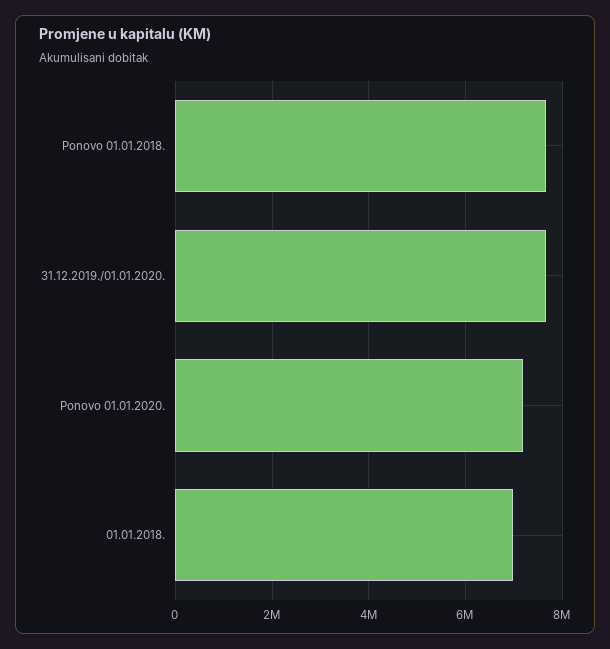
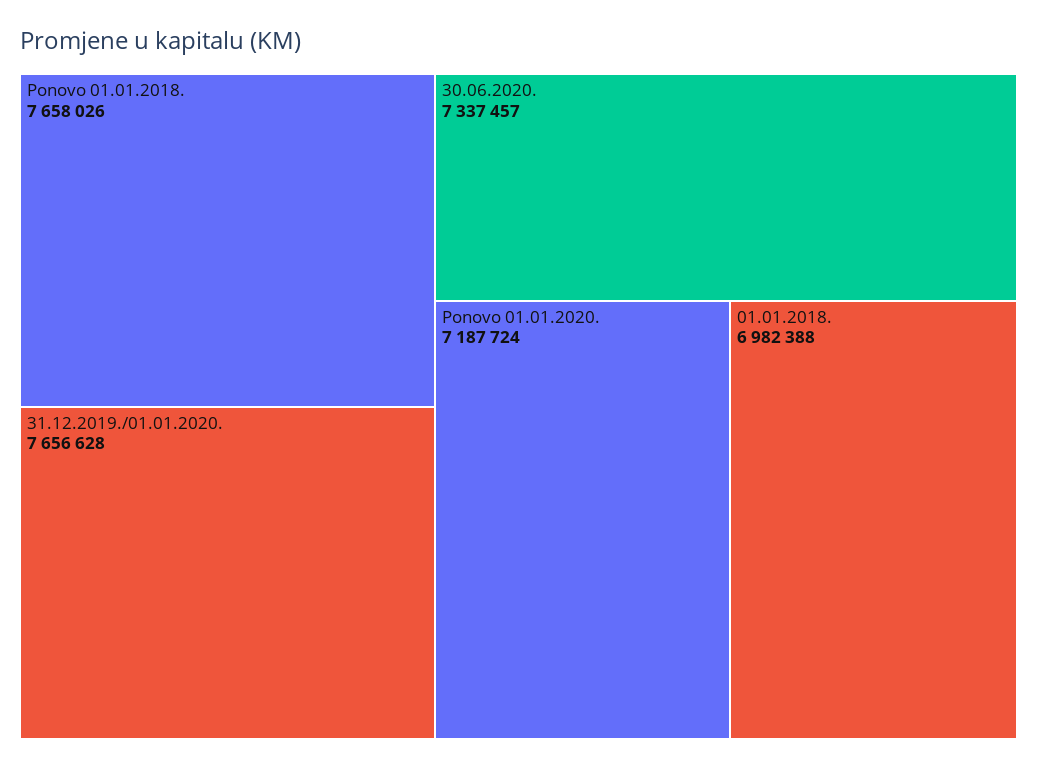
  {
    "Ponovo 01.01.2018.": 7658026,
    "31.12.2019./01.01.2020.": 7656628,
    "Ponovo 01.01.2020.": 7187724,
-   "01.01.2018.": 6982388
+   "01.01.2018.": 6982388,
+   "30.06.2020.": 7337457
  }

